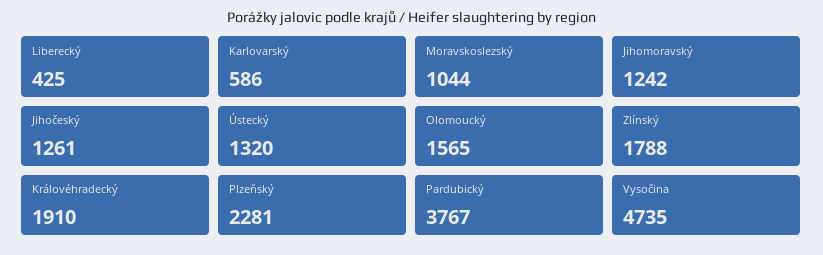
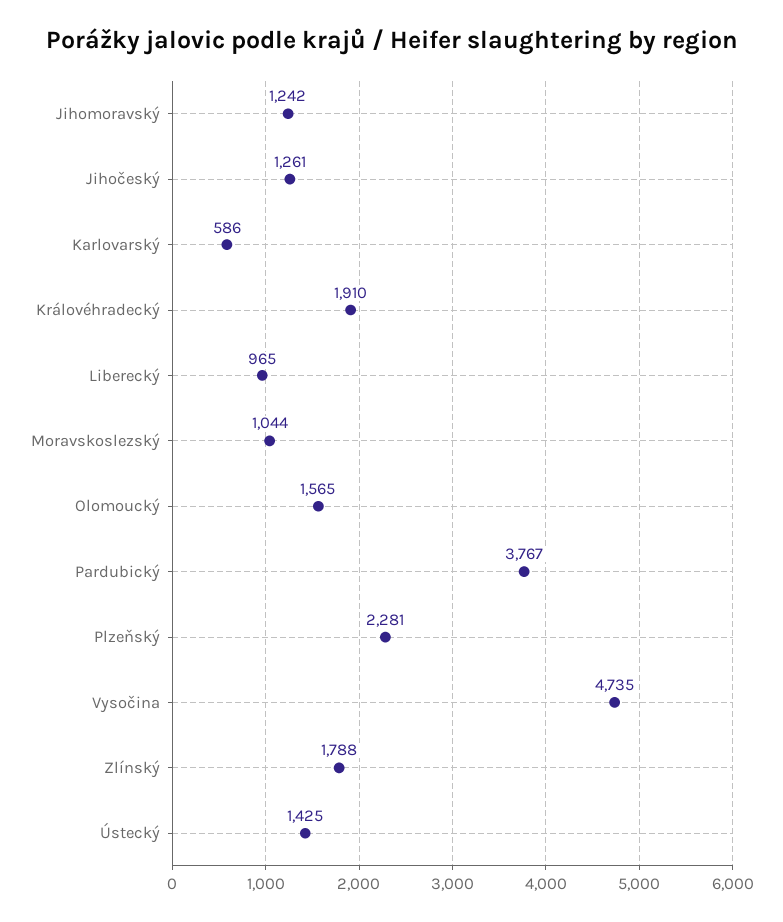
  {
-   "Liberecký": 425,
+   "Liberecký": 965,
    "Karlovarský": 586,
    "Moravskoslezský": 1044,
    "Jihomoravský": 1242,
    "Jihočeský": 1261,
-   "Ústecký": 1320,
+   "Ústecký": 1425,
    "Olomoucký": 1565,
    "Zlínský": 1788,
    "Královéhradecký": 1910,
    "Plzeňský": 2281,
    "Pardubický": 3767,
    "Vysočina": 4735
  }

